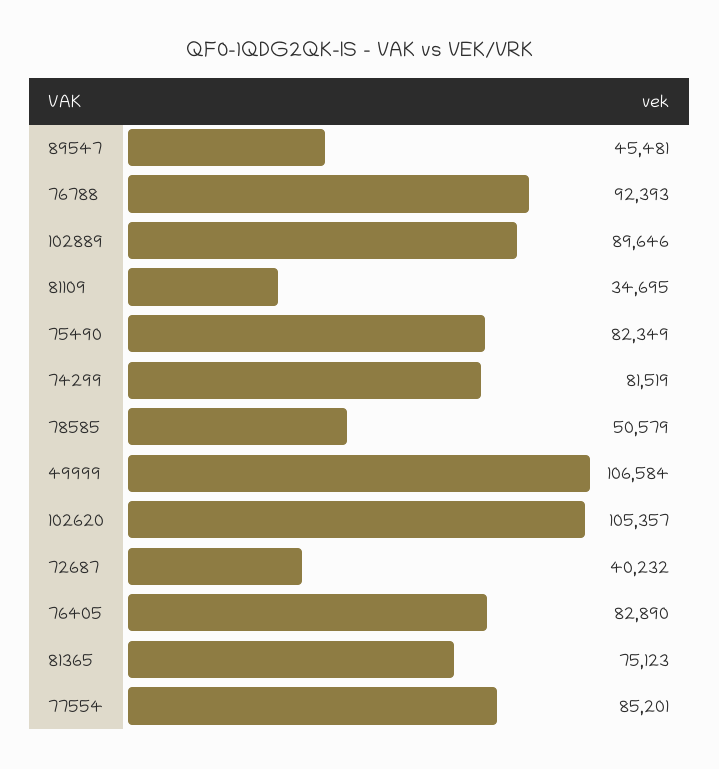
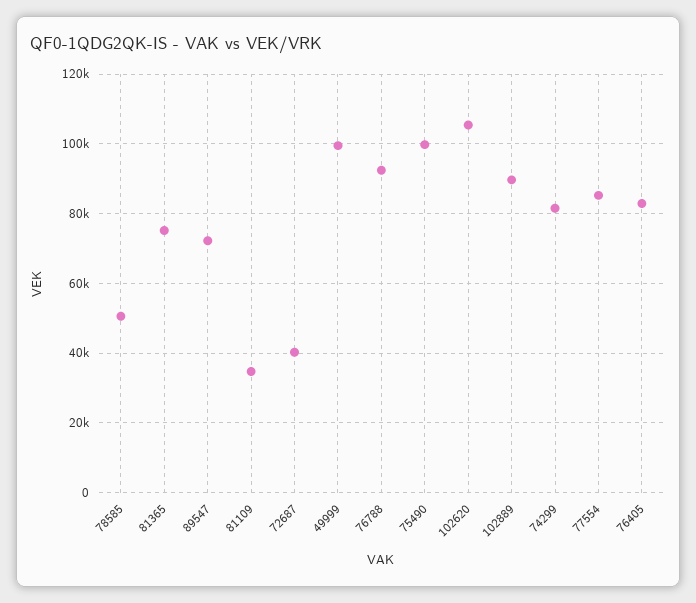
  {
-   "89547": 45481,
+   "89547": 72000,
    "76788": 92393,
    "102889": 89646,
    "81109": 34695,
-   "75490": 82349,
+   "75490": 100000,
    "74299": 81519,
    "78585": 50579,
-   "49999": 106584,
+   "49999": 100000,
    "102620": 105357,
    "72687": 40232,
    "76405": 82890,
    "81365": 75123,
    "77554": 85201
  }

